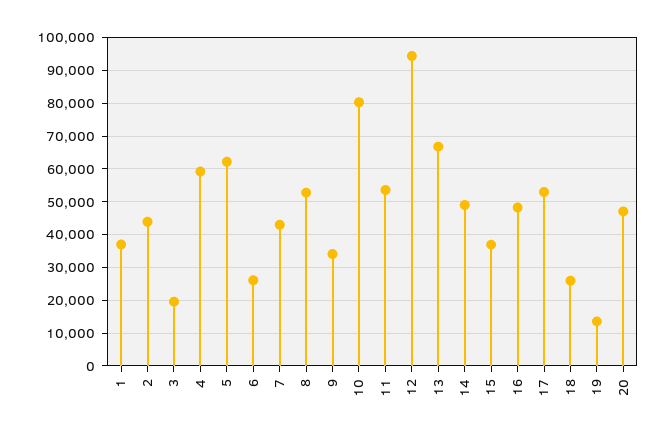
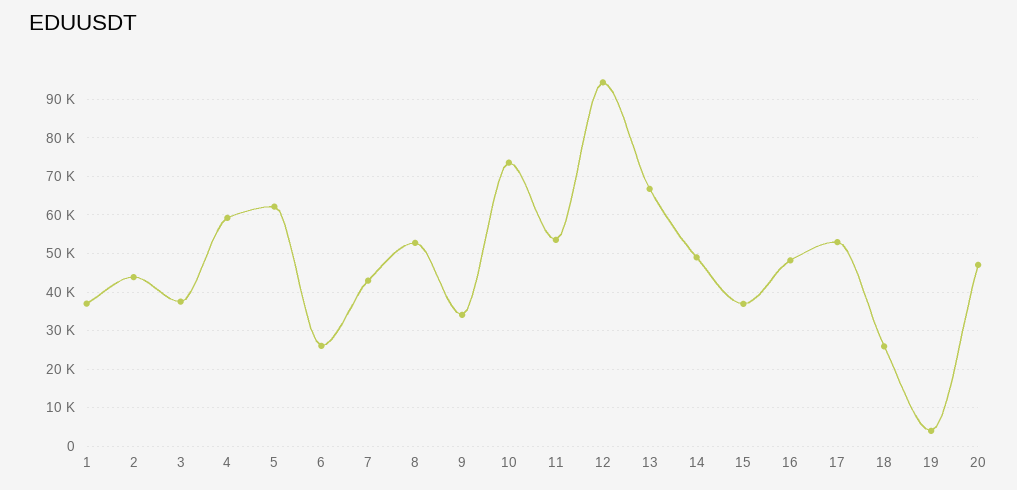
  {
    "1": 36000,
    "2": 44000,
-   "3": 20000,
+   "3": 38000,
    "4": 60000,
    "5": 62000,
    "6": 26000,
    "7": 42000,
    "8": 52000,
    "9": 34000,
-   "10": 80000,
+   "10": 74000,
    "11": 54000,
    "12": 94000,
    "13": 66000,
    "14": 48000,
    "15": 36000,
    "16": 48000,
    "17": 52000,
    "18": 26000,
-   "19": 14000,
+   "19": 4000,
    "20": 48000
  }

